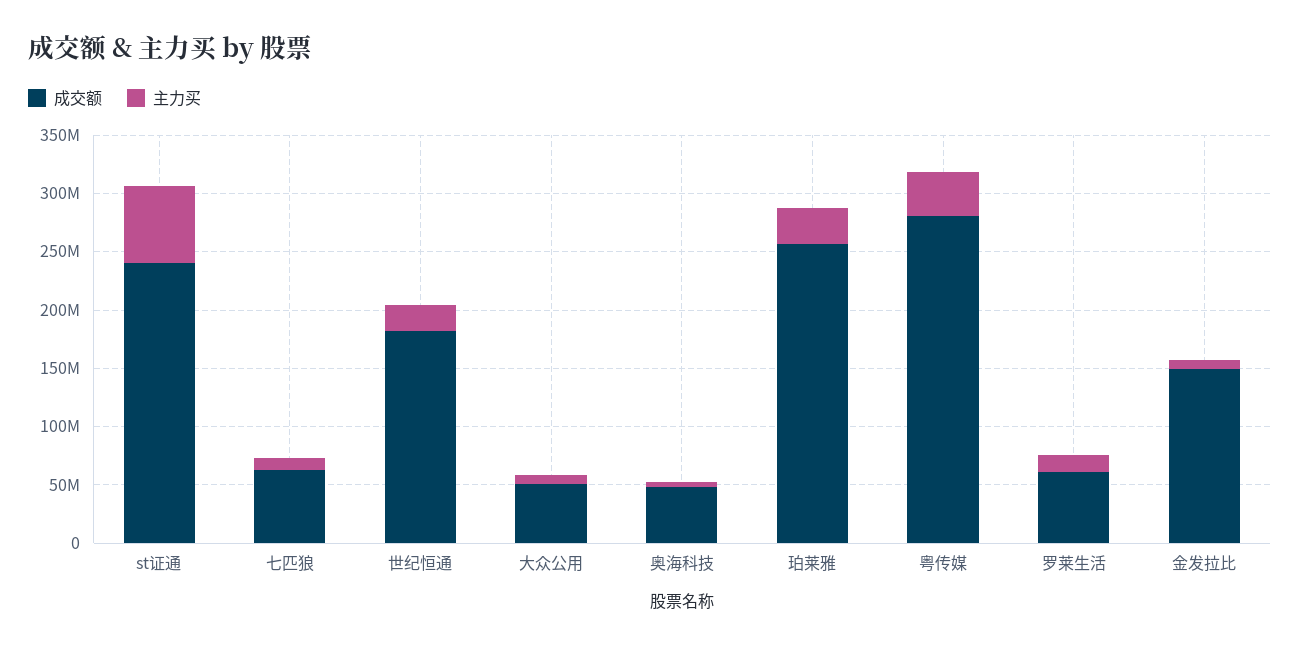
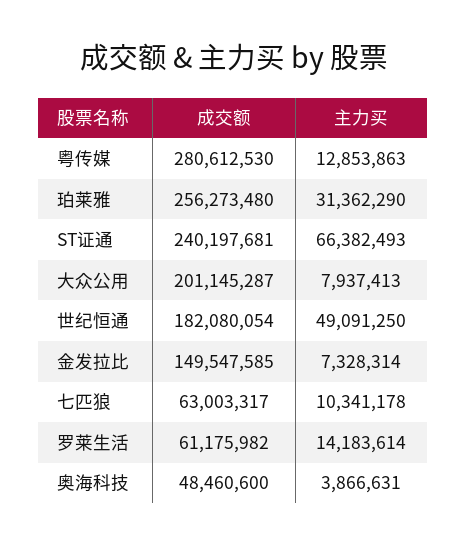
  {
    "成交额": {
      "st证通": 240197681,
      "七匹狼": 63003317,
      "世纪恒通": 182080054,
-     "大众公用": 50000000,
+     "大众公用": 201145287,
      "奥海科技": 48460600,
      "珀莱雅": 256273480,
      "粤传媒": 280612530,
      "罗莱生活": 61175982,
      "金发拉比": 149547585
    },
    "主力买": {
      "st证通": 66382493,
      "七匹狼": 10341178,
-     "世纪恒通": 20000000,
+     "世纪恒通": 49091250,
      "大众公用": 7937413,
      "奥海科技": 3866631,
      "珀莱雅": 31362290,
-     "粤传媒": 40000000,
+     "粤传媒": 12853863,
      "罗莱生活": 14183614,
      "金发拉比": 7328314
    }
  }

